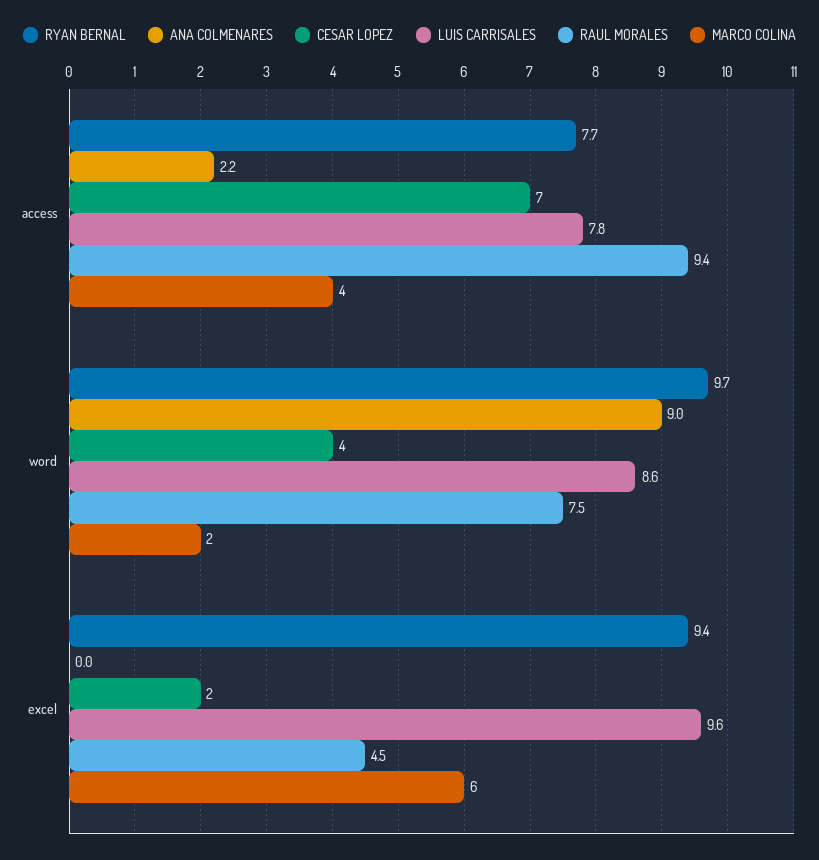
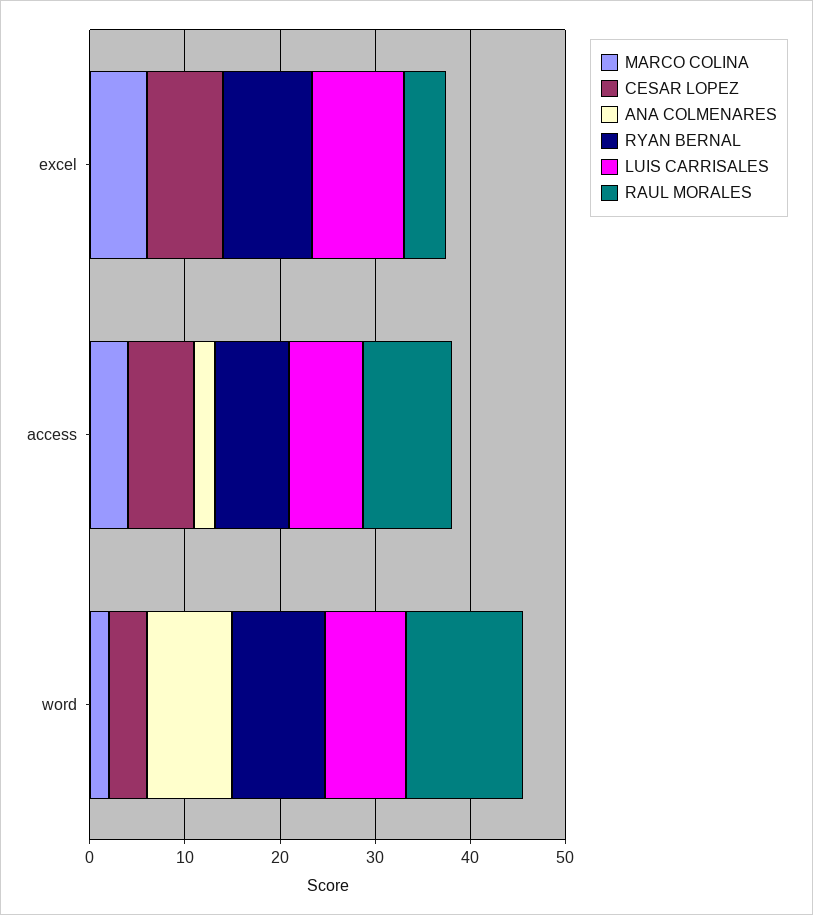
  {
    "RYAN BERNAL": {
      "access": 7.7,
      "word": 9.7,
      "excel": 9.4
    },
    "ANA COLMENARES": {
      "access": 2.2,
      "word": 9,
      "excel": 0
    },
    "CESAR LOPEZ": {
      "access": 7,
      "word": 4,
-     "excel": 2
+     "excel": 8
    },
    "LUIS CARRISALES": {
      "access": 7.8,
      "word": 8.6,
      "excel": 9.6
    },
    "RAUL MORALES": {
      "access": 9.4,
-     "word": 7.5,
+     "word": 12,
      "excel": 4.5
    },
    "MARCO COLINA": {
      "access": 4,
      "word": 2,
      "excel": 6
    }
  }

